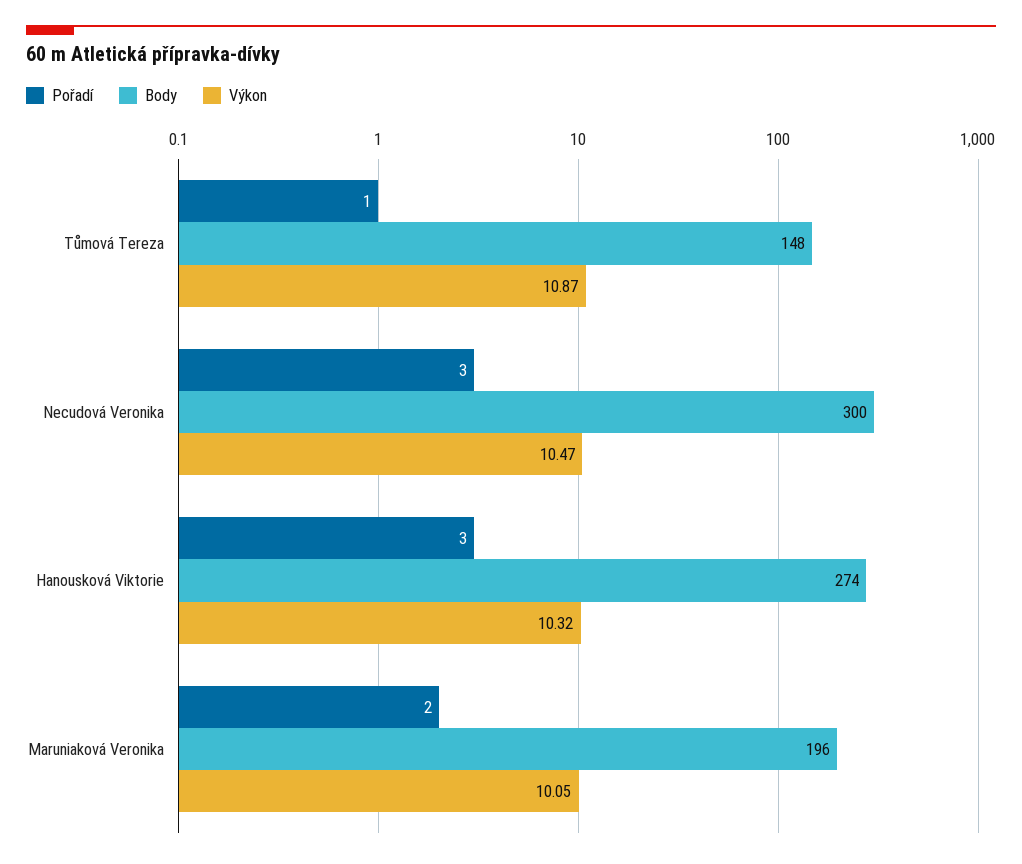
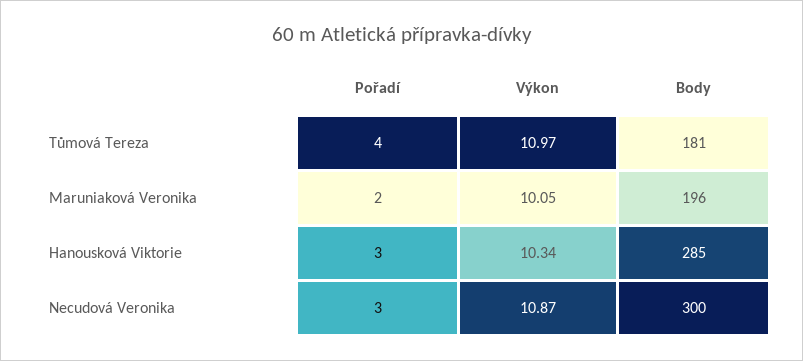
  {
    "Pořadí": {
-     "Tůmová Tereza": 1,
+     "Tůmová Tereza": 4,
      "Necudová Veronika": 3,
      "Hanousková Viktorie": 3,
      "Maruniaková Veronika": 2
    },
    "Body": {
-     "Tůmová Tereza": 148,
+     "Tůmová Tereza": 181,
      "Necudová Veronika": 300,
-     "Hanousková Viktorie": 274,
+     "Hanousková Viktorie": 285,
      "Maruniaková Veronika": 196
    },
    "Výkon": {
-     "Tůmová Tereza": 10.87,
+     "Tůmová Tereza": 10.97,
-     "Necudová Veronika": 10.47,
+     "Necudová Veronika": 10.87,
-     "Hanousková Viktorie": 10.32,
+     "Hanousková Viktorie": 10.34,
      "Maruniaková Veronika": 10.05
    }
  }

